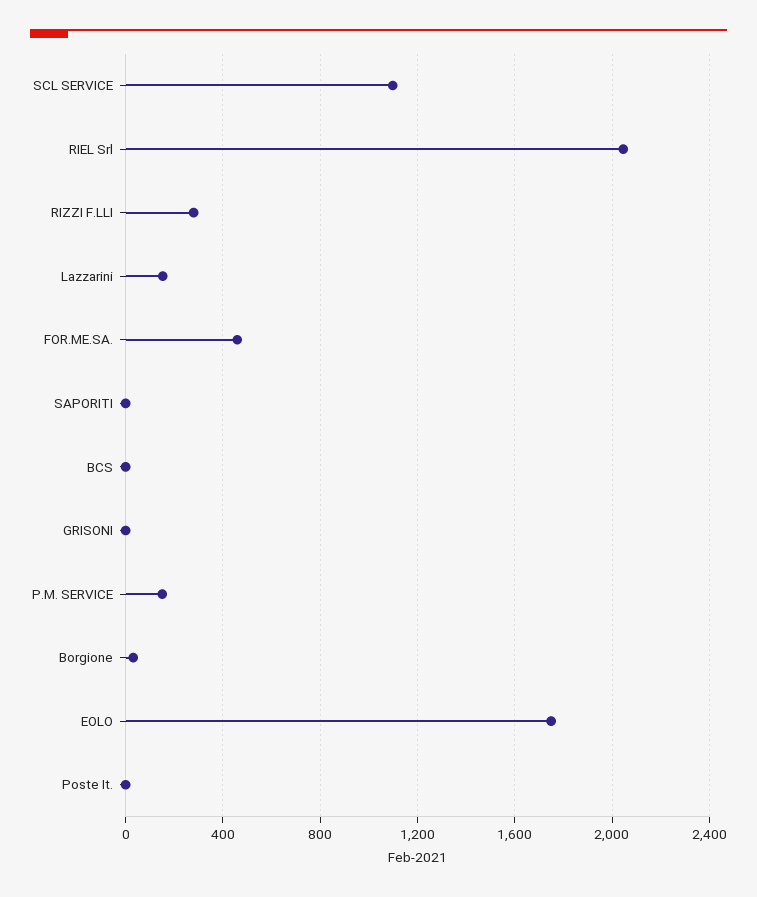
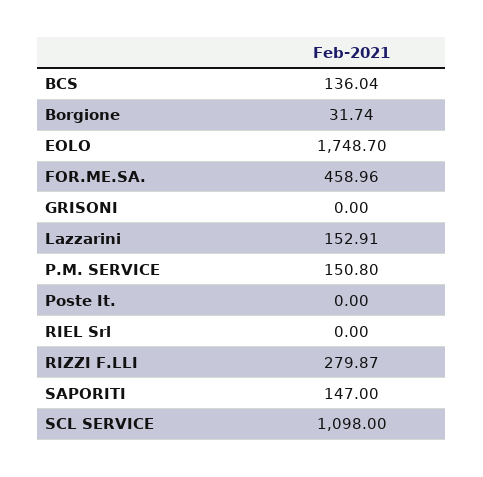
  {
    "SCL SERVICE": 1098,
-   "RIEL Srl": 2050,
+   "RIEL Srl": 0,
    "RIZZI F.LLI": 279.87,
    "Lazzarini": 152.91,
    "FOR.ME.SA.": 458.96,
-   "SAPORITI": 0,
+   "SAPORITI": 147,
-   "BCS": 0,
+   "BCS": 136.04,
    "GRISONI": 0,
    "P.M. SERVICE": 150.8,
    "Borgione": 31.74,
    "EOLO": 1748.7,
    "Poste It.": 0
  }

